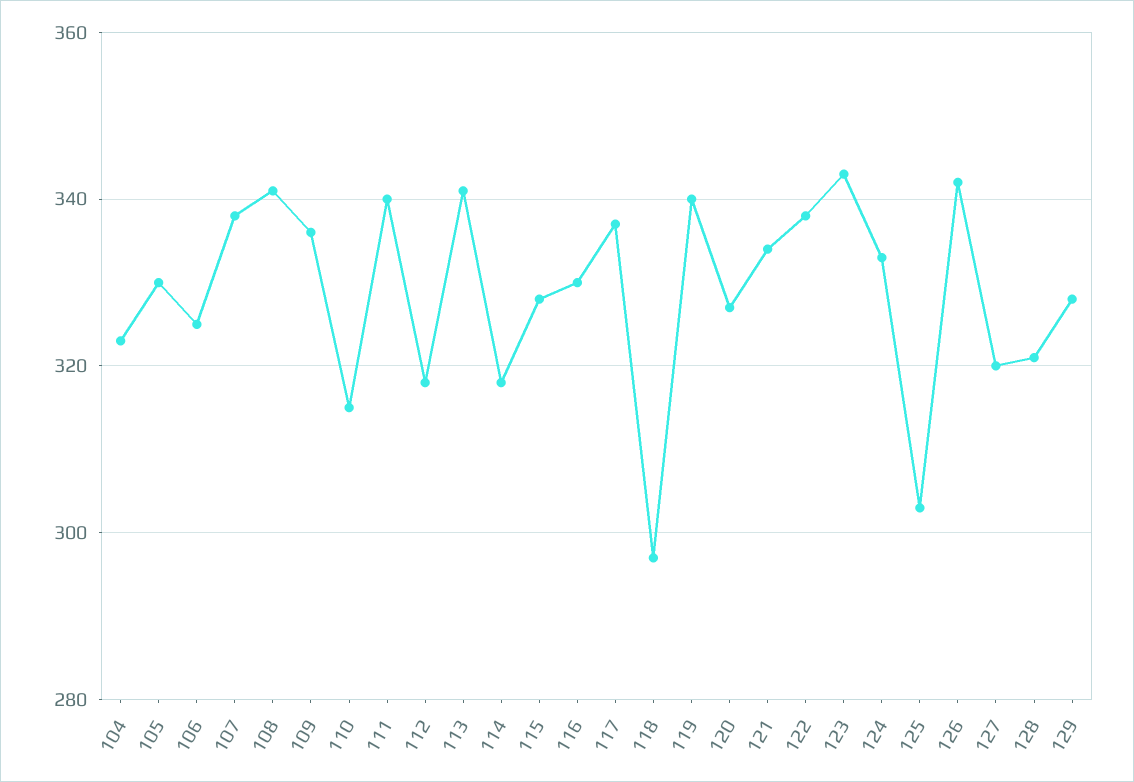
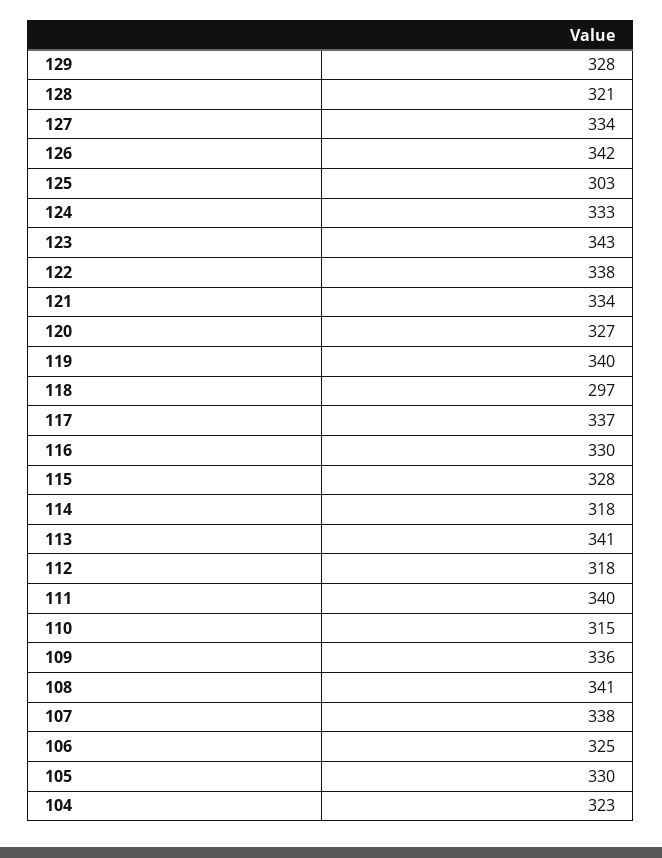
  {
    "104": 323,
    "105": 330,
    "106": 325,
    "107": 338,
    "108": 341,
    "109": 336,
    "110": 315,
    "111": 340,
    "112": 318,
    "113": 341,
    "114": 318,
    "115": 328,
    "116": 330,
    "117": 337,
    "118": 297,
    "119": 340,
    "120": 327,
    "121": 334,
    "122": 338,
    "123": 343,
    "124": 333,
    "125": 303,
    "126": 342,
-   "127": 320,
+   "127": 334,
    "128": 321,
    "129": 328
  }

